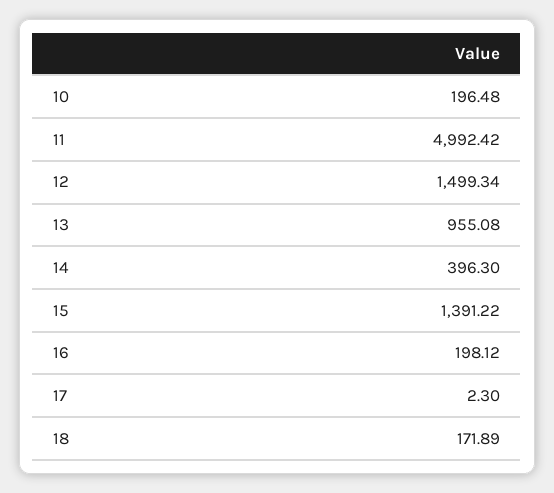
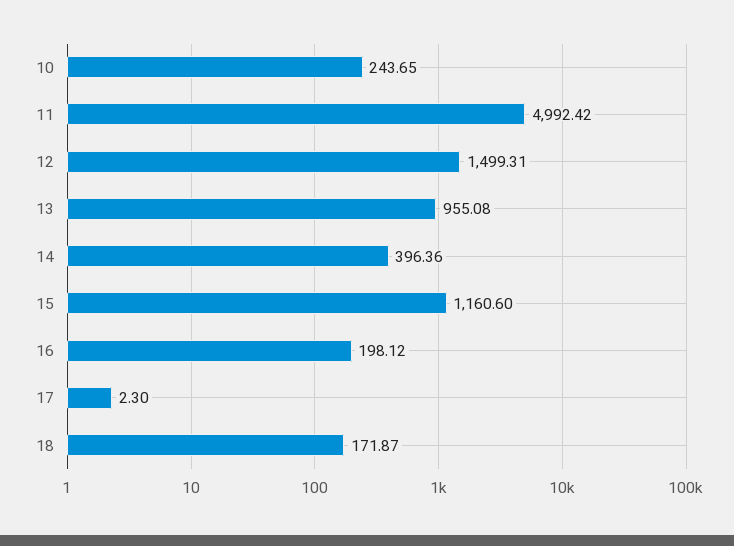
  {
-   "10": 196.48,
+   "10": 243.65,
    "11": 4992.42,
-   "12": 1499.34,
+   "12": 1499.31,
    "13": 955.08,
-   "14": 396.3,
+   "14": 396.36,
-   "15": 1391.22,
+   "15": 1160.6,
    "16": 198.12,
    "17": 2.3,
-   "18": 171.89
+   "18": 171.87
  }

